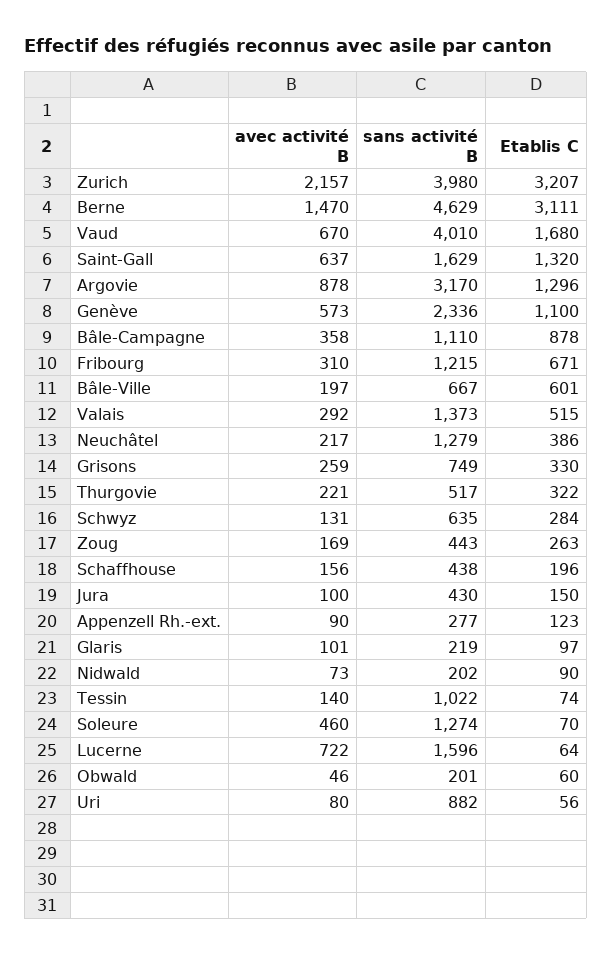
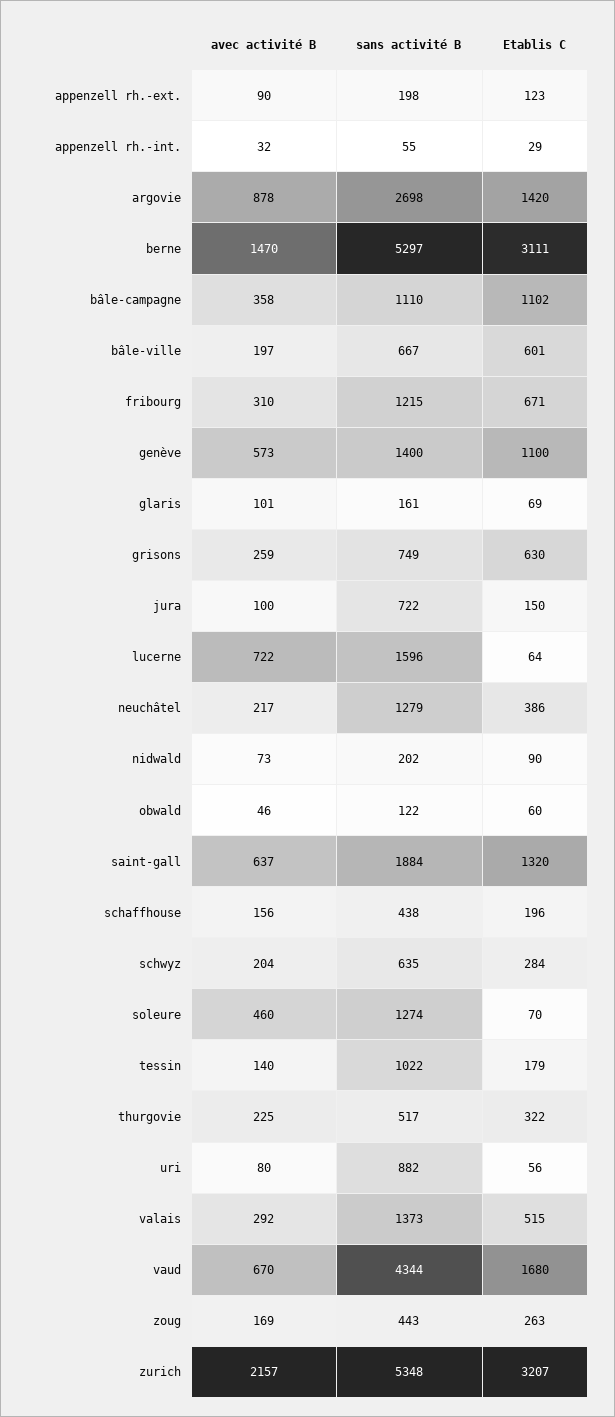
  {
    "avec activité B": {
      "Zurich": 2157,
      "Berne": 1470,
      "Vaud": 670,
      "Saint-Gall": 637,
      "Argovie": 878,
      "Genève": 573,
      "Bâle-Campagne": 358,
      "Fribourg": 310,
      "Bâle-Ville": 197,
      "Valais": 292,
      "Neuchâtel": 217,
      "Grisons": 259,
-     "Thurgovie": 221,
+     "Thurgovie": 225,
-     "Schwyz": 131,
+     "Schwyz": 204,
      "Zoug": 169,
      "Schaffhouse": 156,
      "Jura": 100,
      "Appenzell Rh.-ext.": 90,
      "Glaris": 101,
      "Nidwald": 73,
      "Tessin": 140,
      "Soleure": 460,
      "Lucerne": 722,
      "Obwald": 46,
-     "Uri": 80
+     "Uri": 80,
+     "appenzell rh.-int.": 32
    },
    "sans activité B": {
-     "Zurich": 3980,
+     "Zurich": 5348,
-     "Berne": 4629,
+     "Berne": 5297,
-     "Vaud": 4010,
+     "Vaud": 4344,
-     "Saint-Gall": 1629,
+     "Saint-Gall": 1884,
-     "Argovie": 3170,
+     "Argovie": 2698,
-     "Genève": 2336,
+     "Genève": 1400,
      "Bâle-Campagne": 1110,
      "Fribourg": 1215,
      "Bâle-Ville": 667,
      "Valais": 1373,
      "Neuchâtel": 1279,
      "Grisons": 749,
      "Thurgovie": 517,
      "Schwyz": 635,
      "Zoug": 443,
      "Schaffhouse": 438,
-     "Jura": 430,
+     "Jura": 722,
-     "Appenzell Rh.-ext.": 277,
+     "Appenzell Rh.-ext.": 198,
-     "Glaris": 219,
+     "Glaris": 161,
      "Nidwald": 202,
      "Tessin": 1022,
      "Soleure": 1274,
      "Lucerne": 1596,
-     "Obwald": 201,
+     "Obwald": 122,
-     "Uri": 882
+     "Uri": 882,
+     "appenzell rh.-int.": 55
    },
    "Etablis C": {
      "Zurich": 3207,
      "Berne": 3111,
      "Vaud": 1680,
      "Saint-Gall": 1320,
-     "Argovie": 1296,
+     "Argovie": 1420,
      "Genève": 1100,
-     "Bâle-Campagne": 878,
+     "Bâle-Campagne": 1102,
      "Fribourg": 671,
      "Bâle-Ville": 601,
      "Valais": 515,
      "Neuchâtel": 386,
-     "Grisons": 330,
+     "Grisons": 630,
      "Thurgovie": 322,
      "Schwyz": 284,
      "Zoug": 263,
      "Schaffhouse": 196,
      "Jura": 150,
      "Appenzell Rh.-ext.": 123,
-     "Glaris": 97,
+     "Glaris": 69,
      "Nidwald": 90,
-     "Tessin": 74,
+     "Tessin": 179,
      "Soleure": 70,
      "Lucerne": 64,
      "Obwald": 60,
-     "Uri": 56
+     "Uri": 56,
+     "appenzell rh.-int.": 29
    }
  }

